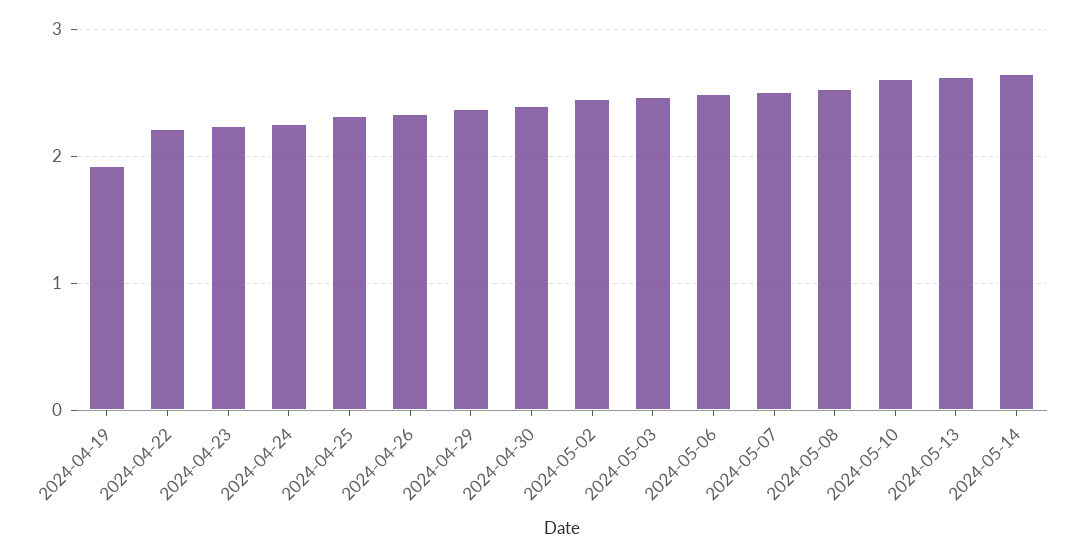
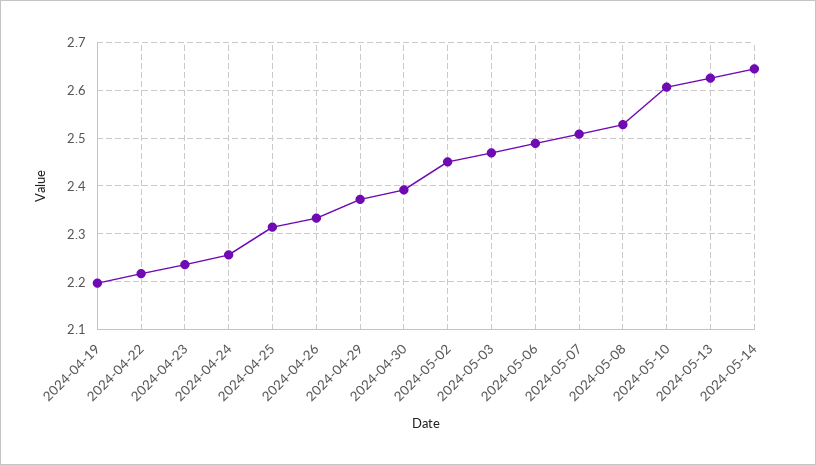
  {
-   "2024-04-19": 1.9,
+   "2024-04-19": 2.2,
    "2024-04-22": 2.22,
    "2024-04-23": 2.24,
    "2024-04-24": 2.26,
    "2024-04-25": 2.32,
    "2024-04-26": 2.34,
    "2024-04-29": 2.38,
    "2024-04-30": 2.4,
    "2024-05-02": 2.46,
    "2024-05-03": 2.46,
    "2024-05-06": 2.48,
    "2024-05-07": 2.5,
    "2024-05-08": 2.52,
    "2024-05-10": 2.6,
    "2024-05-13": 2.62,
    "2024-05-14": 2.64
  }

